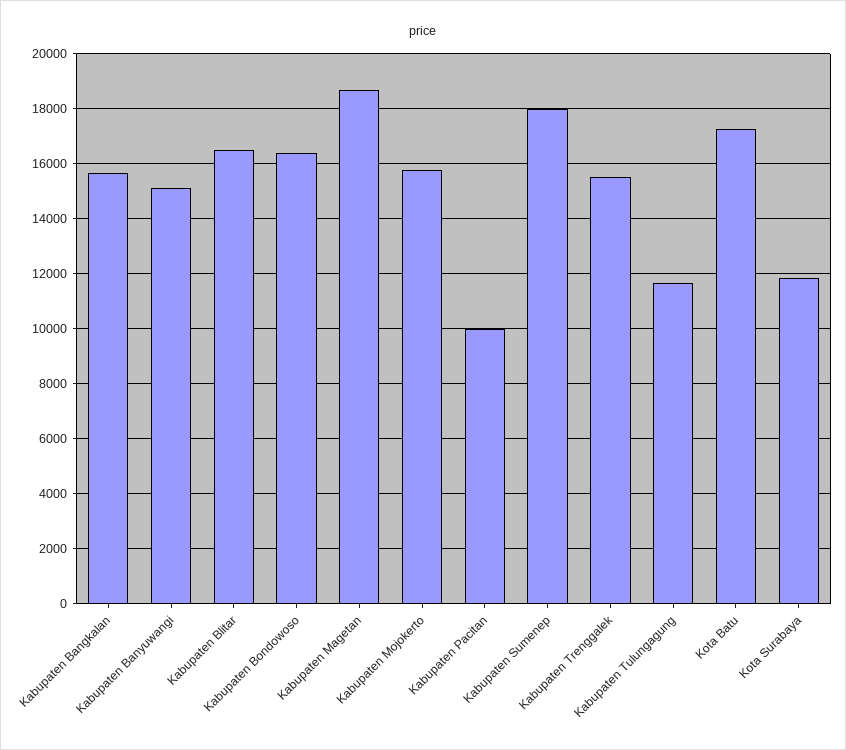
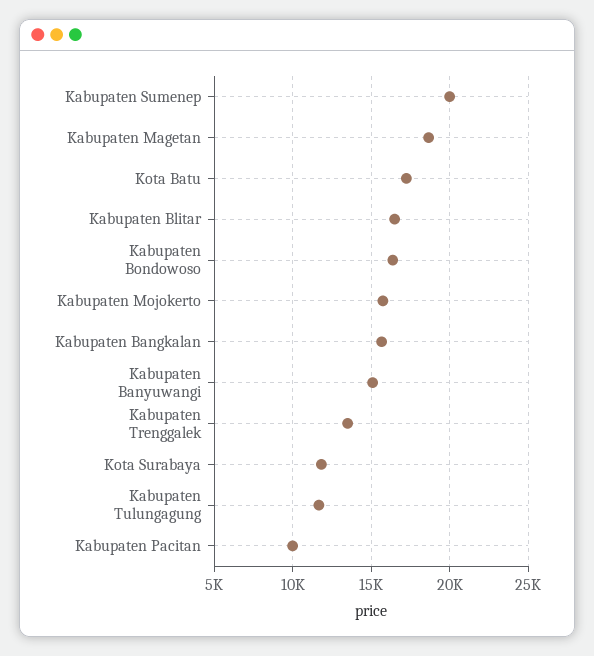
  {
    "Kabupaten Bangkalan": 15750,
    "Kabupaten Banyuwangi": 15000,
    "Kabupaten Blitar": 16500,
    "Kabupaten Bondowoso": 16500,
    "Kabupaten Magetan": 18750,
    "Kabupaten Mojokerto": 15750,
    "Kabupaten Pacitan": 10000,
-   "Kabupaten Sumenep": 18000,
+   "Kabupaten Sumenep": 20000,
-   "Kabupaten Trenggalek": 15500,
+   "Kabupaten Trenggalek": 13500,
    "Kabupaten Tulungagung": 11750,
    "Kota Batu": 17250,
    "Kota Surabaya": 11750
  }

